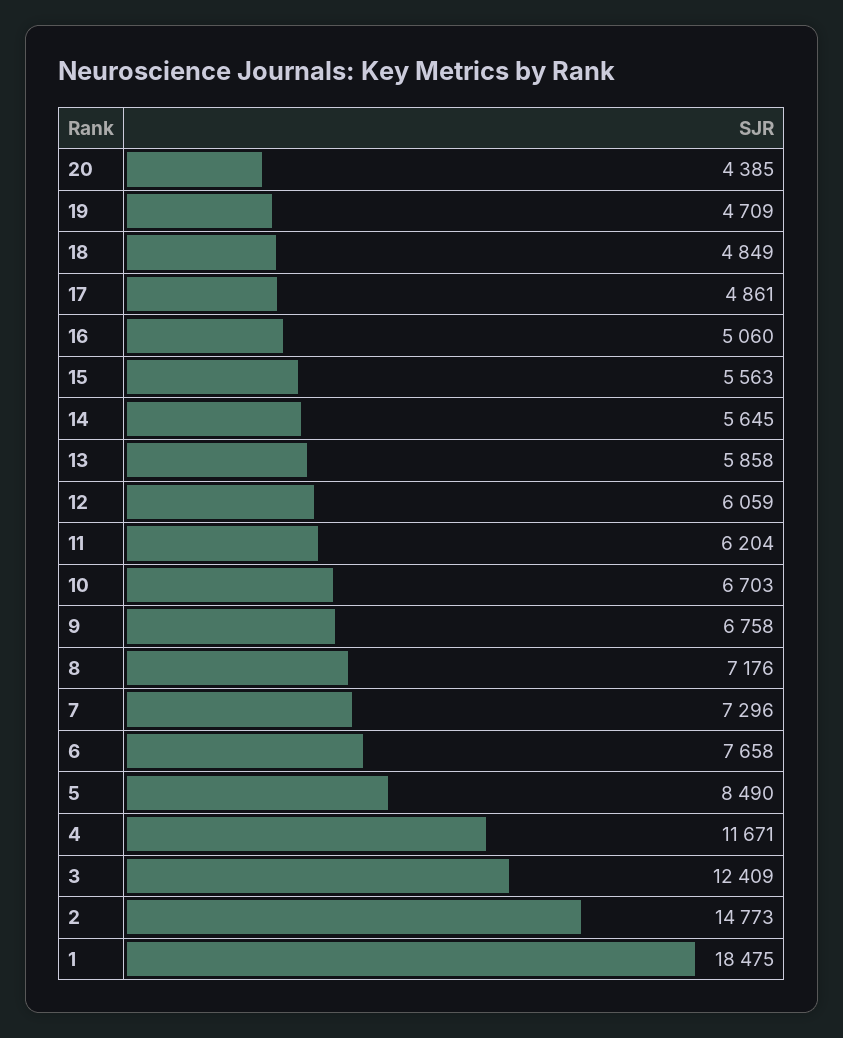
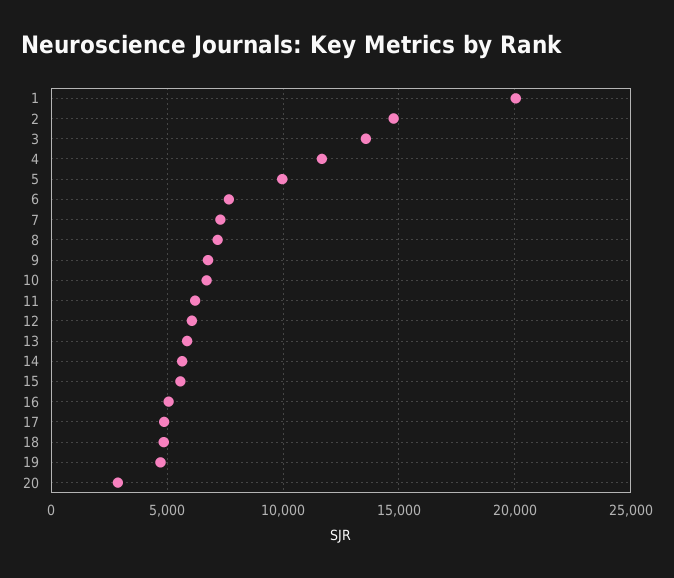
  {
-   "20": 4385,
+   "20": 3000,
    "19": 4709,
    "18": 4849,
    "17": 4861,
    "16": 5060,
    "15": 5563,
    "14": 5645,
    "13": 5858,
    "12": 6059,
    "11": 6204,
    "10": 6703,
    "9": 6758,
    "8": 7176,
    "7": 7296,
    "6": 7658,
-   "5": 8490,
+   "5": 10000,
    "4": 11671,
-   "3": 12409,
+   "3": 13500,
    "2": 14773,
-   "1": 18475
+   "1": 20000
  }

